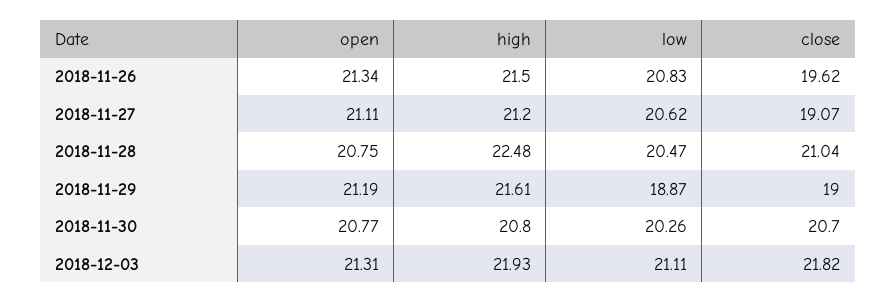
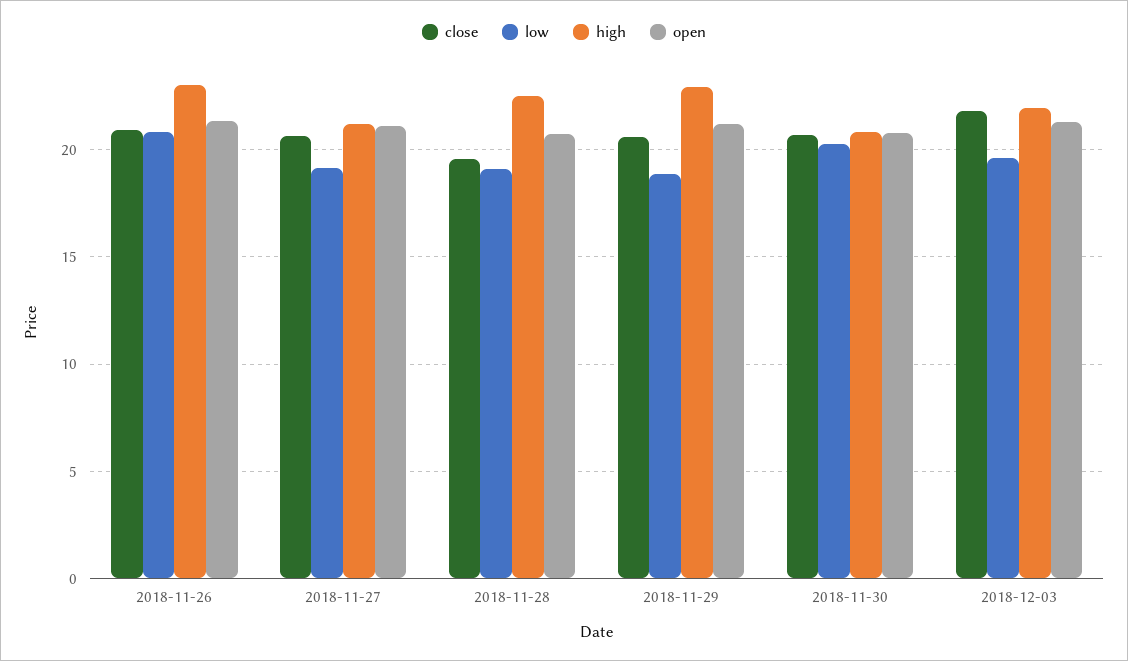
  {
    "open": {
      "2018-11-26": 21.34,
      "2018-11-27": 21.11,
      "2018-11-28": 20.75,
      "2018-11-29": 21.19,
      "2018-11-30": 20.77,
      "2018-12-03": 21.31
    },
    "high": {
-     "2018-11-26": 21.5,
+     "2018-11-26": 23,
      "2018-11-27": 21.2,
      "2018-11-28": 22.48,
-     "2018-11-29": 21.61,
+     "2018-11-29": 23,
      "2018-11-30": 20.8,
      "2018-12-03": 21.93
    },
    "low": {
      "2018-11-26": 20.83,
-     "2018-11-27": 20.62,
+     "2018-11-27": 19,
-     "2018-11-28": 20.47,
+     "2018-11-28": 19,
      "2018-11-29": 18.87,
      "2018-11-30": 20.26,
-     "2018-12-03": 21.11
+     "2018-12-03": 19.5
    },
    "close": {
-     "2018-11-26": 19.62,
+     "2018-11-26": 21,
-     "2018-11-27": 19.07,
+     "2018-11-27": 20.5,
-     "2018-11-28": 21.04,
+     "2018-11-28": 19.5,
-     "2018-11-29": 19,
+     "2018-11-29": 20.5,
      "2018-11-30": 20.7,
      "2018-12-03": 21.82
    }
  }

